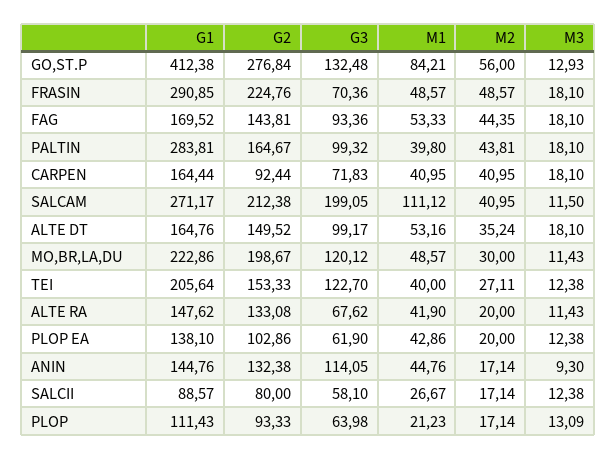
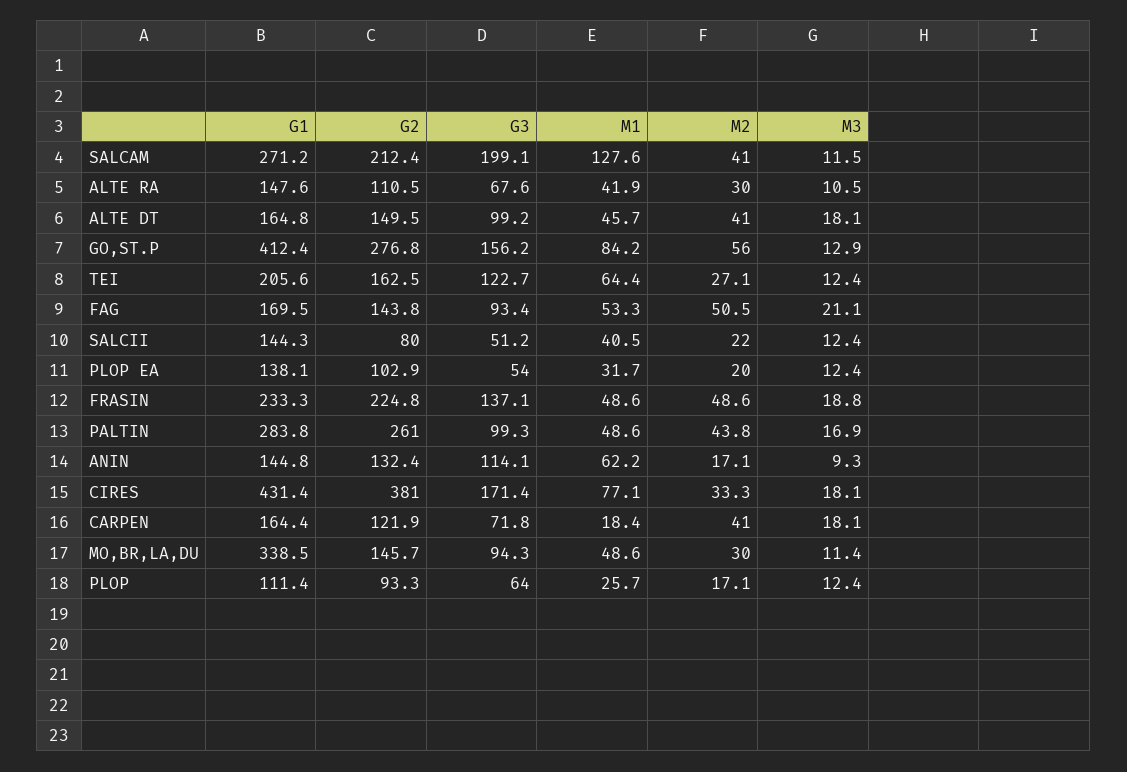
  {
    "G1": {
      "GO,ST.P": 412.38,
-     "FRASIN": 290.85,
+     "FRASIN": 233.3,
      "FAG": 169.52,
      "PALTIN": 283.81,
      "CARPEN": 164.44,
      "SALCAM": 271.17,
      "ALTE DT": 164.76,
-     "MO,BR,LA,DU": 222.86,
+     "MO,BR,LA,DU": 338.5,
      "TEI": 205.64,
      "ALTE RA": 147.62,
      "PLOP EA": 138.1,
      "ANIN": 144.76,
-     "SALCII": 88.57,
+     "SALCII": 144.3,
-     "PLOP": 111.43
+     "PLOP": 111.43,
+     "CIRES": 431.4
    },
    "G2": {
      "GO,ST.P": 276.84,
      "FRASIN": 224.76,
      "FAG": 143.81,
-     "PALTIN": 164.67,
+     "PALTIN": 261,
-     "CARPEN": 92.44,
+     "CARPEN": 121.9,
      "SALCAM": 212.38,
      "ALTE DT": 149.52,
-     "MO,BR,LA,DU": 198.67,
+     "MO,BR,LA,DU": 145.7,
-     "TEI": 153.33,
+     "TEI": 162.5,
-     "ALTE RA": 133.08,
+     "ALTE RA": 110.5,
      "PLOP EA": 102.86,
      "ANIN": 132.38,
      "SALCII": 80,
-     "PLOP": 93.33
+     "PLOP": 93.33,
+     "CIRES": 381
    },
    "G3": {
-     "GO,ST.P": 132.48,
+     "GO,ST.P": 156.2,
-     "FRASIN": 70.36,
+     "FRASIN": 137.1,
      "FAG": 93.36,
      "PALTIN": 99.32,
      "CARPEN": 71.83,
      "SALCAM": 199.05,
      "ALTE DT": 99.17,
-     "MO,BR,LA,DU": 120.12,
+     "MO,BR,LA,DU": 94.3,
      "TEI": 122.7,
      "ALTE RA": 67.62,
-     "PLOP EA": 61.9,
+     "PLOP EA": 54,
      "ANIN": 114.05,
-     "SALCII": 58.1,
+     "SALCII": 51.2,
-     "PLOP": 63.98
+     "PLOP": 63.98,
+     "CIRES": 171.4
    },
    "M1": {
      "GO,ST.P": 84.21,
      "FRASIN": 48.57,
      "FAG": 53.33,
-     "PALTIN": 39.8,
+     "PALTIN": 48.6,
-     "CARPEN": 40.95,
+     "CARPEN": 18.4,
-     "SALCAM": 111.12,
+     "SALCAM": 127.6,
-     "ALTE DT": 53.16,
+     "ALTE DT": 45.7,
      "MO,BR,LA,DU": 48.57,
-     "TEI": 40,
+     "TEI": 64.4,
      "ALTE RA": 41.9,
-     "PLOP EA": 42.86,
+     "PLOP EA": 31.7,
-     "ANIN": 44.76,
+     "ANIN": 62.2,
-     "SALCII": 26.67,
+     "SALCII": 40.5,
-     "PLOP": 21.23
+     "PLOP": 25.7,
+     "CIRES": 77.1
    },
    "M2": {
      "GO,ST.P": 56,
      "FRASIN": 48.57,
-     "FAG": 44.35,
+     "FAG": 50.5,
      "PALTIN": 43.81,
      "CARPEN": 40.95,
      "SALCAM": 40.95,
-     "ALTE DT": 35.24,
+     "ALTE DT": 41,
      "MO,BR,LA,DU": 30,
      "TEI": 27.11,
-     "ALTE RA": 20,
+     "ALTE RA": 30,
      "PLOP EA": 20,
      "ANIN": 17.14,
-     "SALCII": 17.14,
+     "SALCII": 22,
-     "PLOP": 17.14
+     "PLOP": 17.14,
+     "CIRES": 33.3
    },
    "M3": {
      "GO,ST.P": 12.93,
-     "FRASIN": 18.1,
+     "FRASIN": 18.8,
-     "FAG": 18.1,
+     "FAG": 21.1,
-     "PALTIN": 18.1,
+     "PALTIN": 16.9,
      "CARPEN": 18.1,
      "SALCAM": 11.5,
      "ALTE DT": 18.1,
      "MO,BR,LA,DU": 11.43,
      "TEI": 12.38,
-     "ALTE RA": 11.43,
+     "ALTE RA": 10.5,
      "PLOP EA": 12.38,
      "ANIN": 9.3,
      "SALCII": 12.38,
-     "PLOP": 13.09
+     "PLOP": 12.4,
+     "CIRES": 18.1
    }
  }

